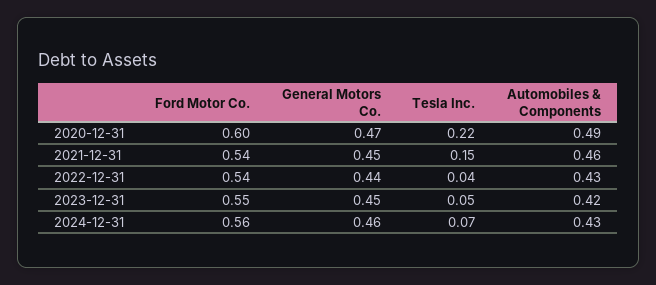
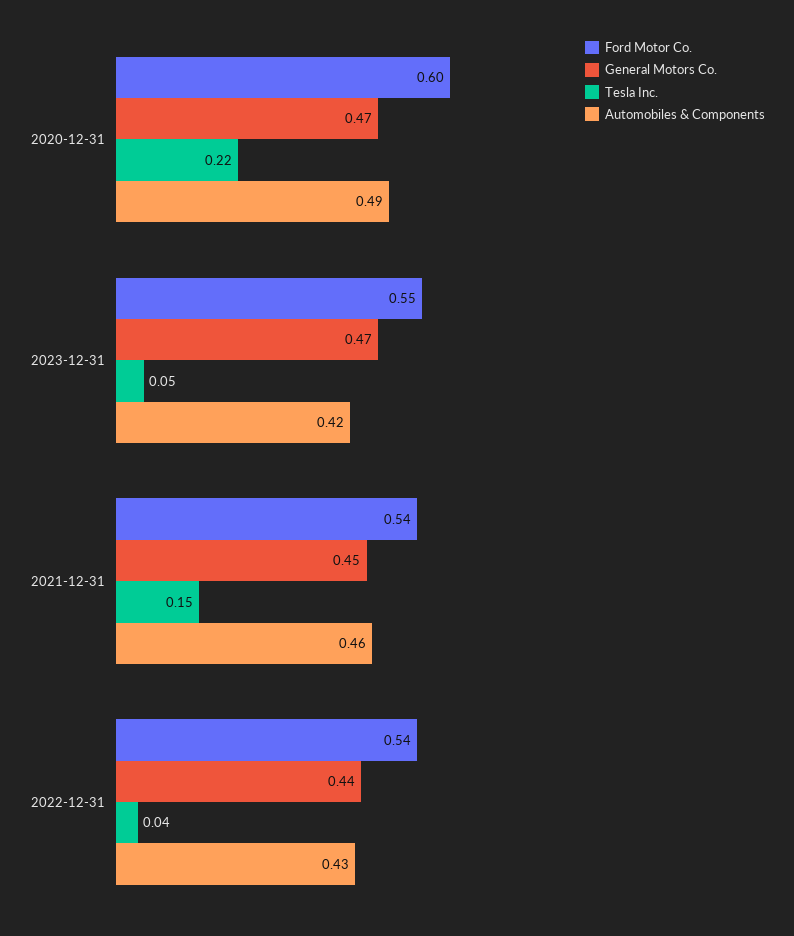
  {
    "Ford Motor Co.": {
      "2020-12-31": 0.6,
      "2021-12-31": 0.54,
      "2022-12-31": 0.54,
-     "2023-12-31": 0.55,
+     "2023-12-31": 0.55
-     "2024-12-31": 0.56
    },
    "General Motors Co.": {
      "2020-12-31": 0.47,
      "2021-12-31": 0.45,
      "2022-12-31": 0.44,
-     "2023-12-31": 0.45,
+     "2023-12-31": 0.47
-     "2024-12-31": 0.46
    },
    "Tesla Inc.": {
      "2020-12-31": 0.22,
      "2021-12-31": 0.15,
      "2022-12-31": 0.04,
-     "2023-12-31": 0.05,
+     "2023-12-31": 0.05
-     "2024-12-31": 0.07
    },
    "Automobiles & Components": {
      "2020-12-31": 0.49,
      "2021-12-31": 0.46,
      "2022-12-31": 0.43,
-     "2023-12-31": 0.42,
+     "2023-12-31": 0.42
-     "2024-12-31": 0.43
    }
  }

